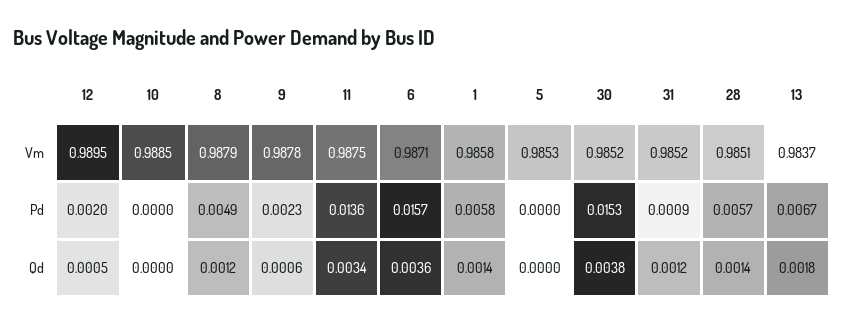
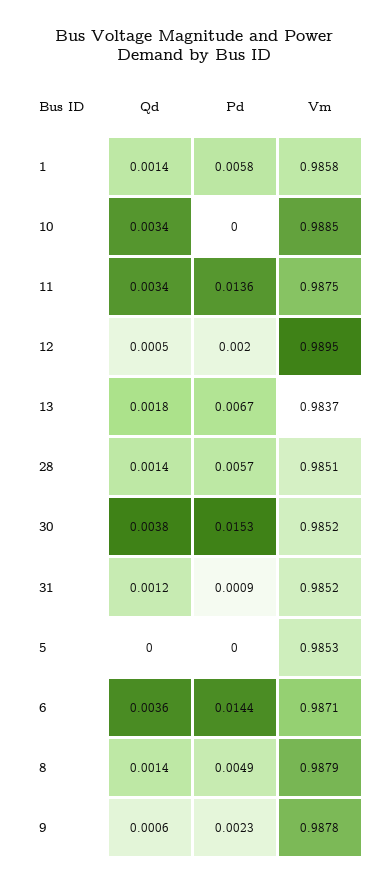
  {
    "12": {
      "Vm": 0.9895,
      "Pd": 0.002,
      "Qd": 0.0005
    },
    "10": {
      "Vm": 0.9885,
      "Pd": 0,
-     "Qd": 0
+     "Qd": 0.0034
    },
    "8": {
      "Vm": 0.9879,
      "Pd": 0.0049,
-     "Qd": 0.0012
+     "Qd": 0.0014
    },
    "9": {
      "Vm": 0.9878,
      "Pd": 0.0023,
      "Qd": 0.0006
    },
    "11": {
      "Vm": 0.9875,
      "Pd": 0.0136,
      "Qd": 0.0034
    },
    "6": {
      "Vm": 0.9871,
-     "Pd": 0.0157,
+     "Pd": 0.0144,
      "Qd": 0.0036
    },
    "1": {
      "Vm": 0.9858,
      "Pd": 0.0058,
      "Qd": 0.0014
    },
    "5": {
      "Vm": 0.9853,
      "Pd": 0,
      "Qd": 0
    },
    "30": {
      "Vm": 0.9852,
      "Pd": 0.0153,
      "Qd": 0.0038
    },
    "31": {
      "Vm": 0.9852,
      "Pd": 0.0009,
      "Qd": 0.0012
    },
    "28": {
      "Vm": 0.9851,
      "Pd": 0.0057,
      "Qd": 0.0014
    },
    "13": {
      "Vm": 0.9837,
      "Pd": 0.0067,
      "Qd": 0.0018
    }
  }

